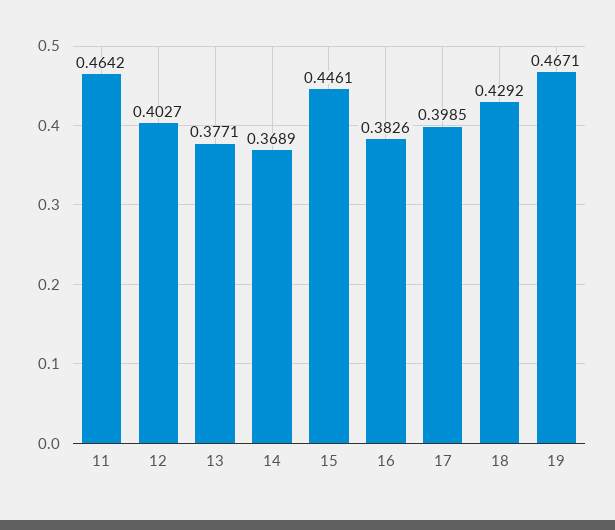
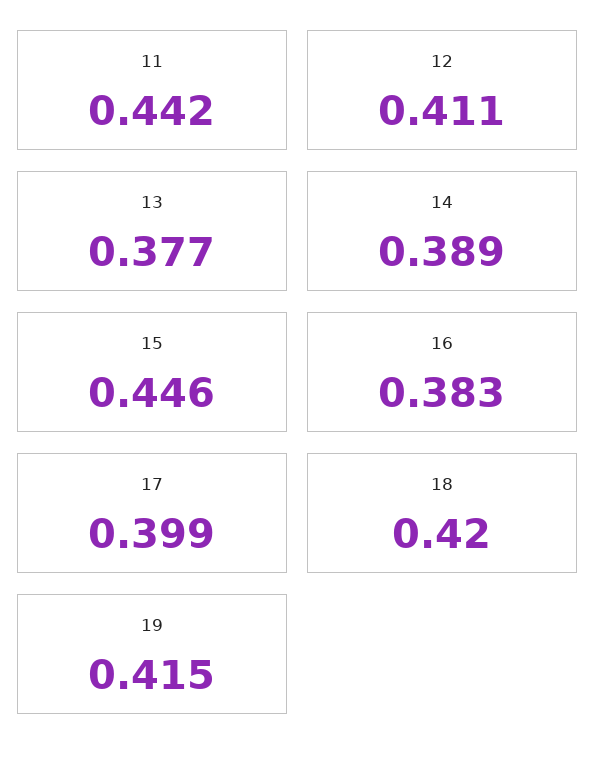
  {
-   "11": 0.4642,
+   "11": 0.442,
-   "12": 0.4027,
+   "12": 0.411,
    "13": 0.3771,
-   "14": 0.3689,
+   "14": 0.389,
    "15": 0.4461,
    "16": 0.3826,
    "17": 0.3985,
-   "18": 0.4292,
+   "18": 0.42,
-   "19": 0.4671
+   "19": 0.415
  }

